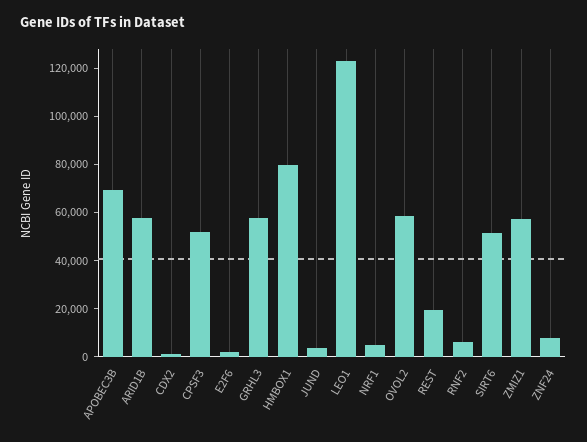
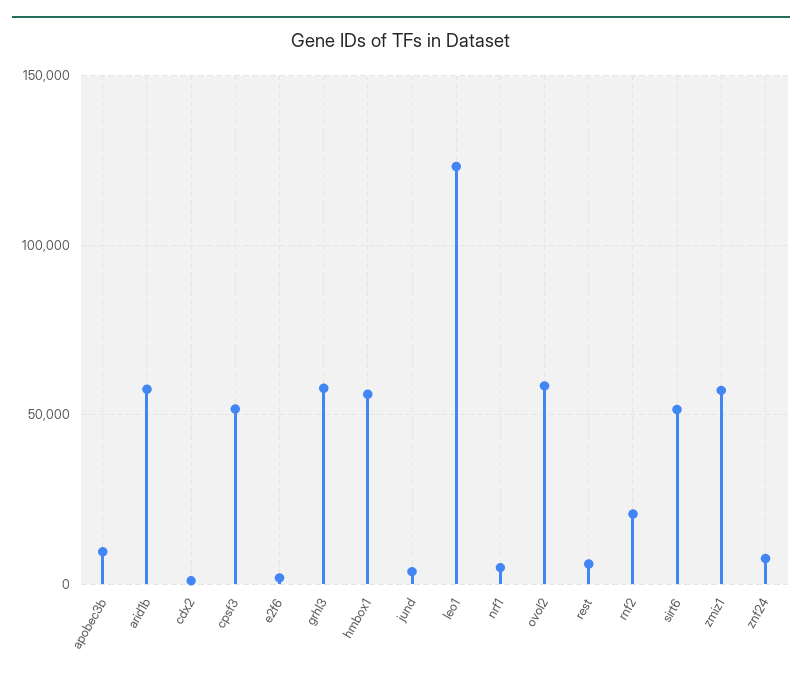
  {
-   "APOBEC3B": 70000,
+   "APOBEC3B": 10000,
    "ARID1B": 55000,
    "CDX2": 0,
    "CPSF3": 50000,
    "E2F6": 0,
    "GRHL3": 60000,
-   "HMBOX1": 80000,
+   "HMBOX1": 55000,
    "JUND": 5000,
    "LEO1": 125000,
    "NRF1": 5000,
    "OVOL2": 60000,
-   "REST": 20000,
+   "REST": 5000,
-   "RNF2": 5000,
+   "RNF2": 20000,
    "SIRT6": 50000,
    "ZMIZ1": 55000,
    "ZNF24": 10000
  }

